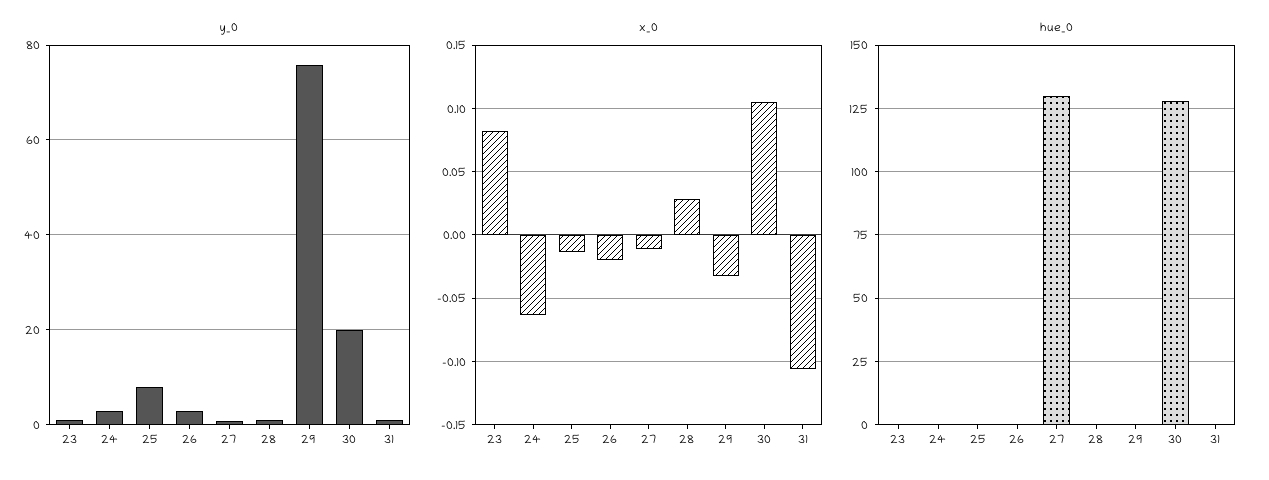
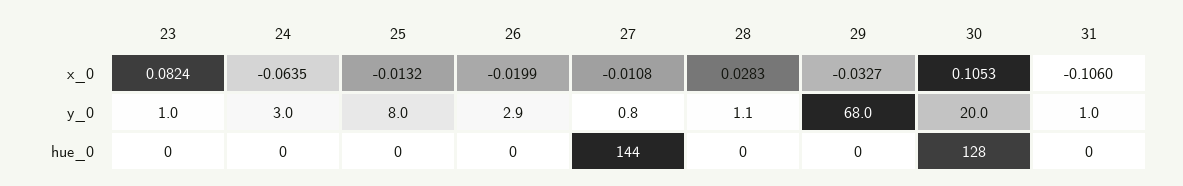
  {
    "y_0": {
      "23": 1,
      "24": 3,
      "25": 8,
      "26": 2.9,
      "27": 0.8,
      "28": 1.1,
-     "29": 76,
+     "29": 68,
      "30": 20,
      "31": 1
    },
    "x_0": {
      "23": 0.0824,
      "24": -0.0635,
      "25": -0.0132,
      "26": -0.0199,
      "27": -0.0108,
      "28": 0.0283,
      "29": -0.0327,
      "30": 0.1053,
      "31": -0.106
    },
    "hue_0": {
      "23": 0,
      "24": 0,
      "25": 0,
      "26": 0,
-     "27": 130,
+     "27": 144,
      "28": 0,
      "29": 0,
      "30": 128,
      "31": 0
    }
  }

